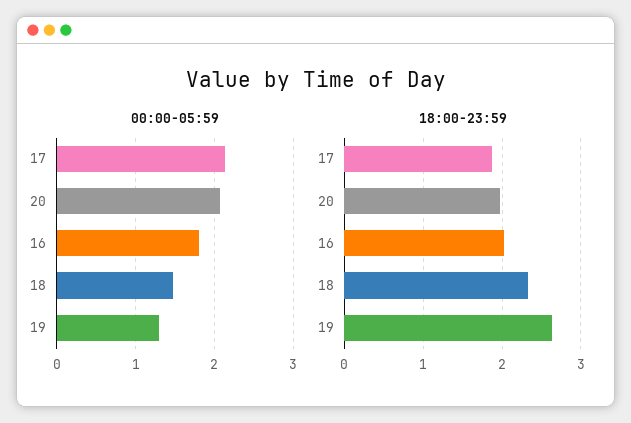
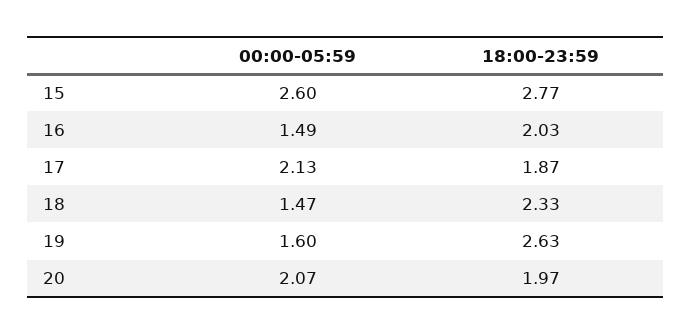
  {
    "00:00-05:59": {
      "17": 2.13,
      "20": 2.07,
-     "16": 1.8,
+     "16": 1.49,
      "18": 1.47,
-     "19": 1.3
+     "19": 1.6,
+     "15": 2.6
    },
    "18:00-23:59": {
      "17": 1.87,
      "20": 1.97,
      "16": 2.03,
      "18": 2.33,
-     "19": 2.63
+     "19": 2.63,
+     "15": 2.77
    }
  }

